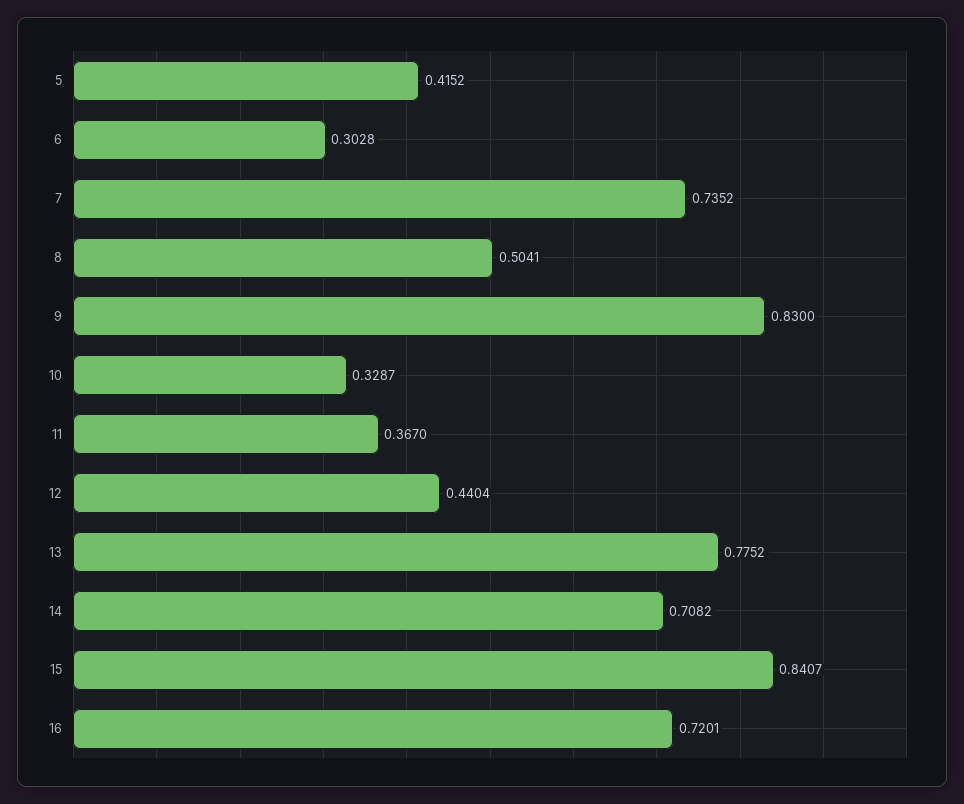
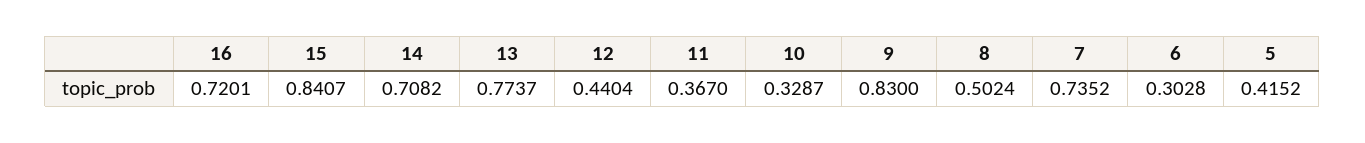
  {
    "5": 0.4152,
    "6": 0.3028,
    "7": 0.7352,
-   "8": 0.5041,
+   "8": 0.5024,
    "9": 0.83,
    "10": 0.3287,
    "11": 0.367,
    "12": 0.4404,
-   "13": 0.7752,
+   "13": 0.7737,
    "14": 0.7082,
    "15": 0.8407,
    "16": 0.7201
  }

